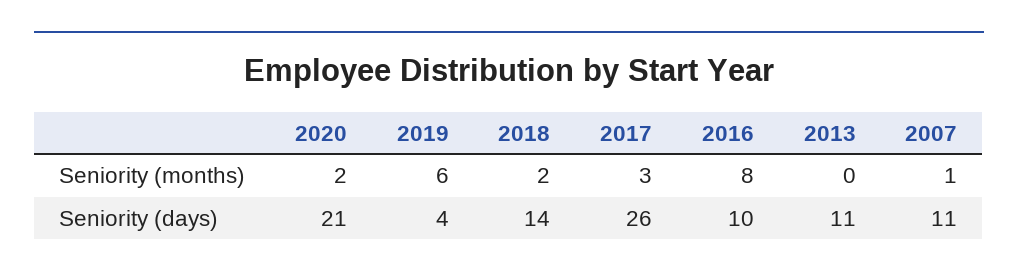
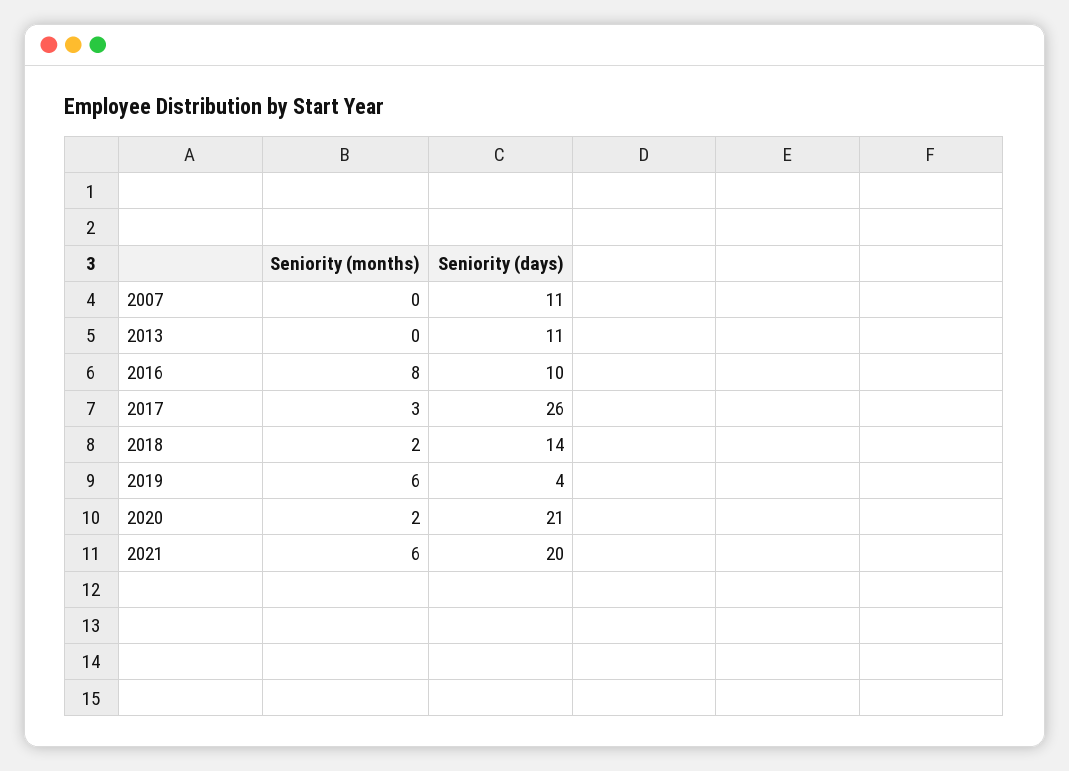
  {
    "2020": {
      "Seniority (months)": 2,
      "Seniority (days)": 21
    },
    "2019": {
      "Seniority (months)": 6,
      "Seniority (days)": 4
    },
    "2018": {
      "Seniority (months)": 2,
      "Seniority (days)": 14
    },
    "2017": {
      "Seniority (months)": 3,
      "Seniority (days)": 26
    },
    "2016": {
      "Seniority (months)": 8,
      "Seniority (days)": 10
    },
    "2013": {
      "Seniority (months)": 0,
      "Seniority (days)": 11
    },
    "2007": {
-     "Seniority (months)": 1,
+     "Seniority (months)": 0,
      "Seniority (days)": 11
-   }
+   },
+   "2021": {
+     "Seniority (months)": 6,
+     "Seniority (days)": 20
+   }
  }

